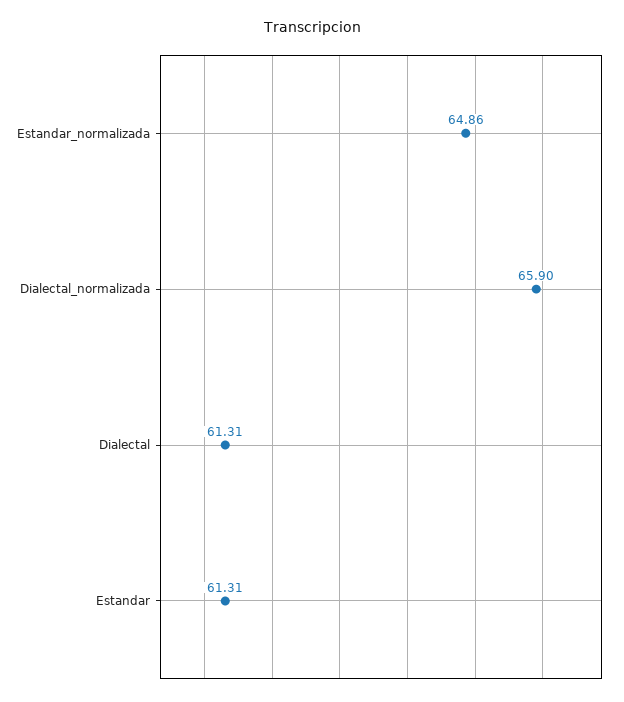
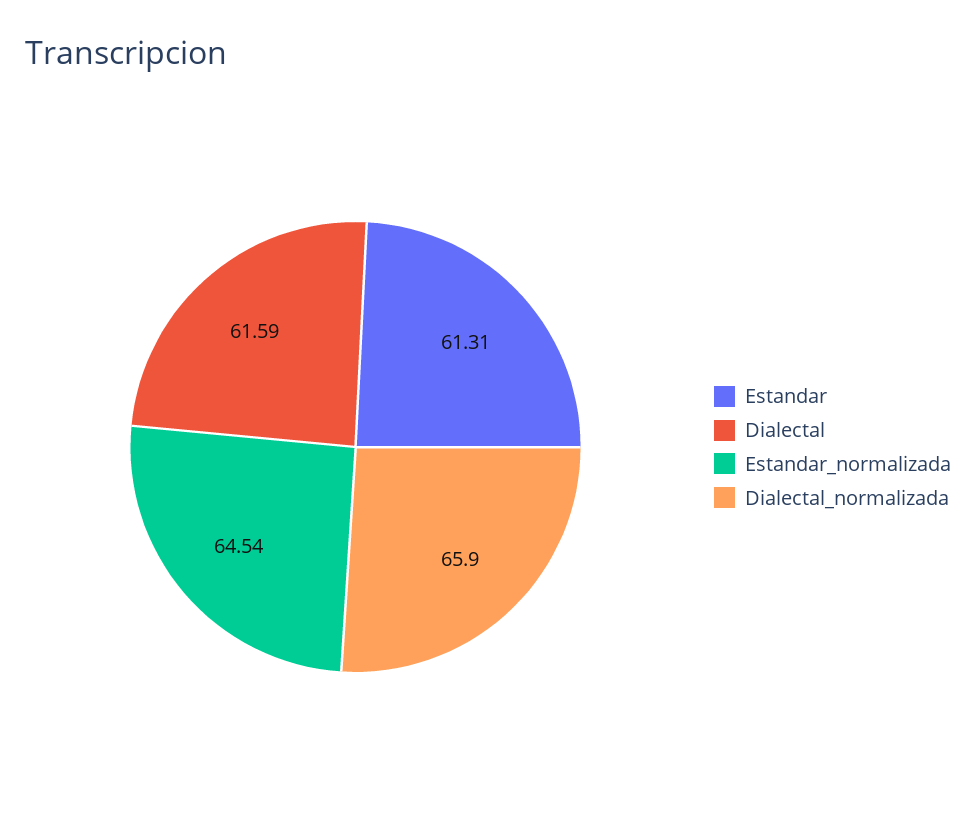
  {
-   "Estandar_normalizada": 64.86,
+   "Estandar_normalizada": 64.54,
    "Dialectal_normalizada": 65.9,
-   "Dialectal": 61.31,
+   "Dialectal": 61.59,
    "Estandar": 61.31
  }

